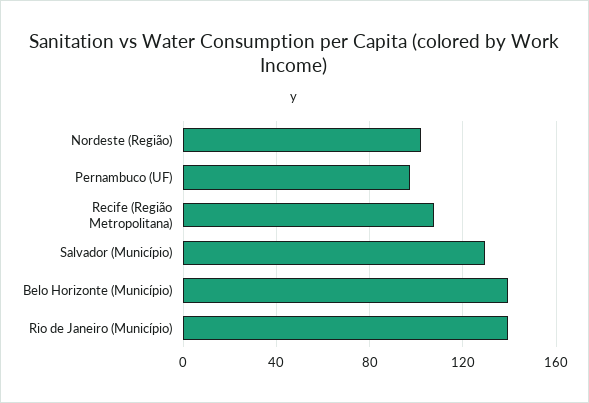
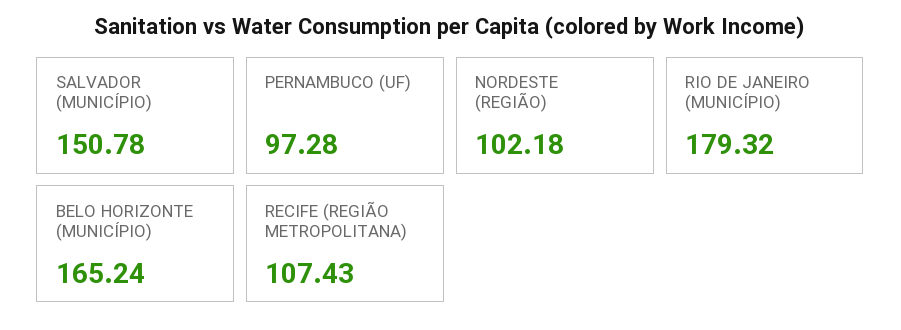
  {
    "Nordeste (Região)": 102.18,
    "Pernambuco (UF)": 97.28,
    "Recife (Região Metropolitana)": 107.43,
-   "Salvador (Município)": 130,
+   "Salvador (Município)": 150.78,
-   "Belo Horizonte (Município)": 140,
+   "Belo Horizonte (Município)": 165.24,
-   "Rio de Janeiro (Município)": 140
+   "Rio de Janeiro (Município)": 179.32
  }

